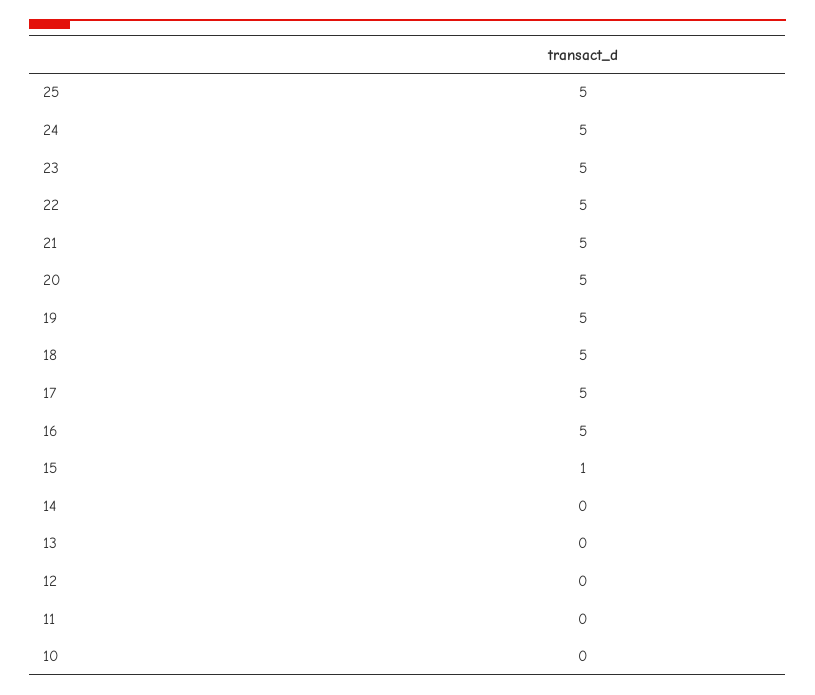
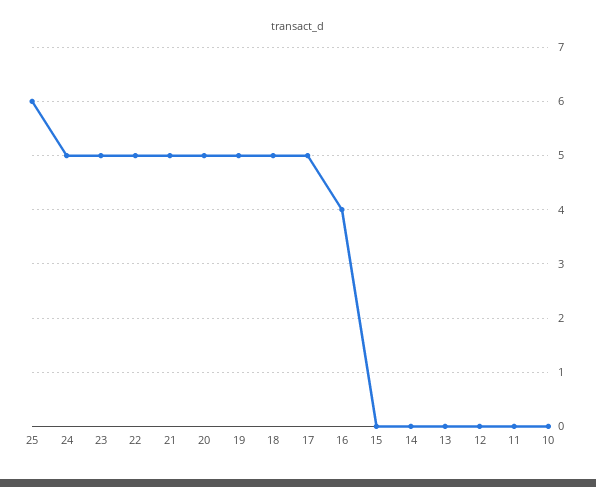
  {
-   "25": 5,
+   "25": 6,
    "24": 5,
    "23": 5,
    "22": 5,
    "21": 5,
    "20": 5,
    "19": 5,
    "18": 5,
    "17": 5,
-   "16": 5,
+   "16": 4,
-   "15": 1,
+   "15": 0,
    "14": 0,
    "13": 0,
    "12": 0,
    "11": 0,
    "10": 0
  }

